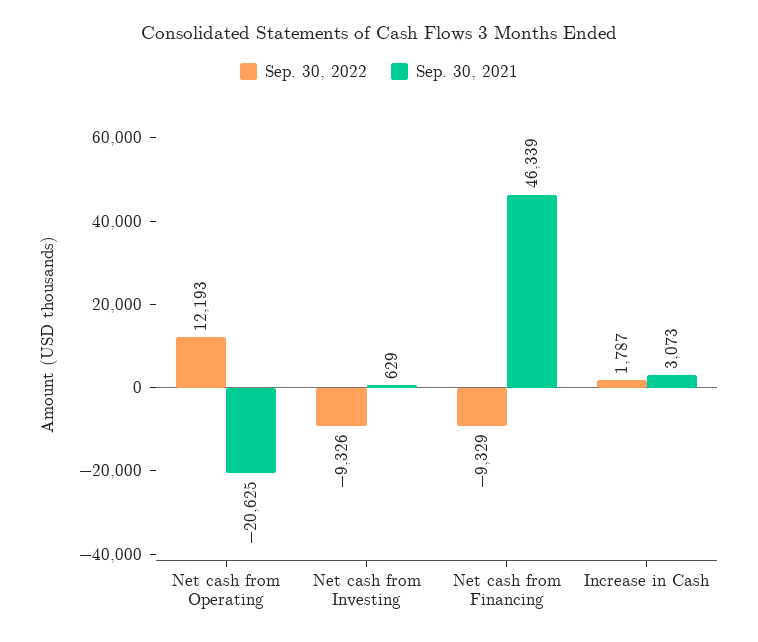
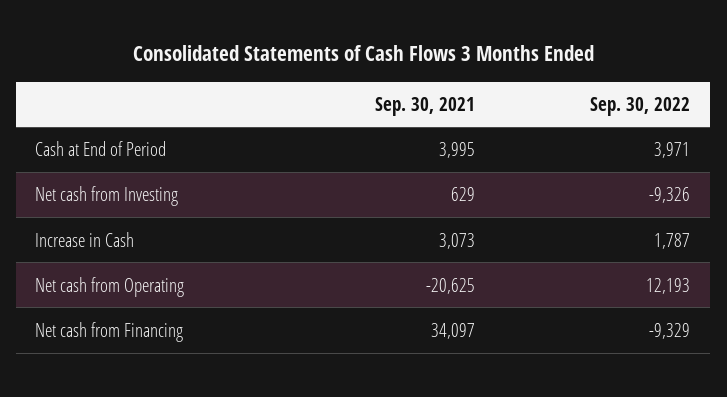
  {
    "Sep. 30, 2022": {
      "Net cash from Operating": 12193,
      "Net cash from Investing": -9326,
      "Net cash from Financing": -9329,
-     "Increase in Cash": 1787
+     "Increase in Cash": 1787,
+     "Cash at End of Period": 3971
    },
    "Sep. 30, 2021": {
      "Net cash from Operating": -20625,
      "Net cash from Investing": 629,
-     "Net cash from Financing": 46339,
+     "Net cash from Financing": 34097,
-     "Increase in Cash": 3073
+     "Increase in Cash": 3073,
+     "Cash at End of Period": 3995
    }
  }

